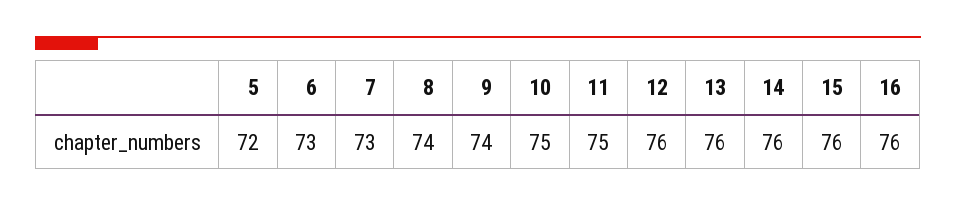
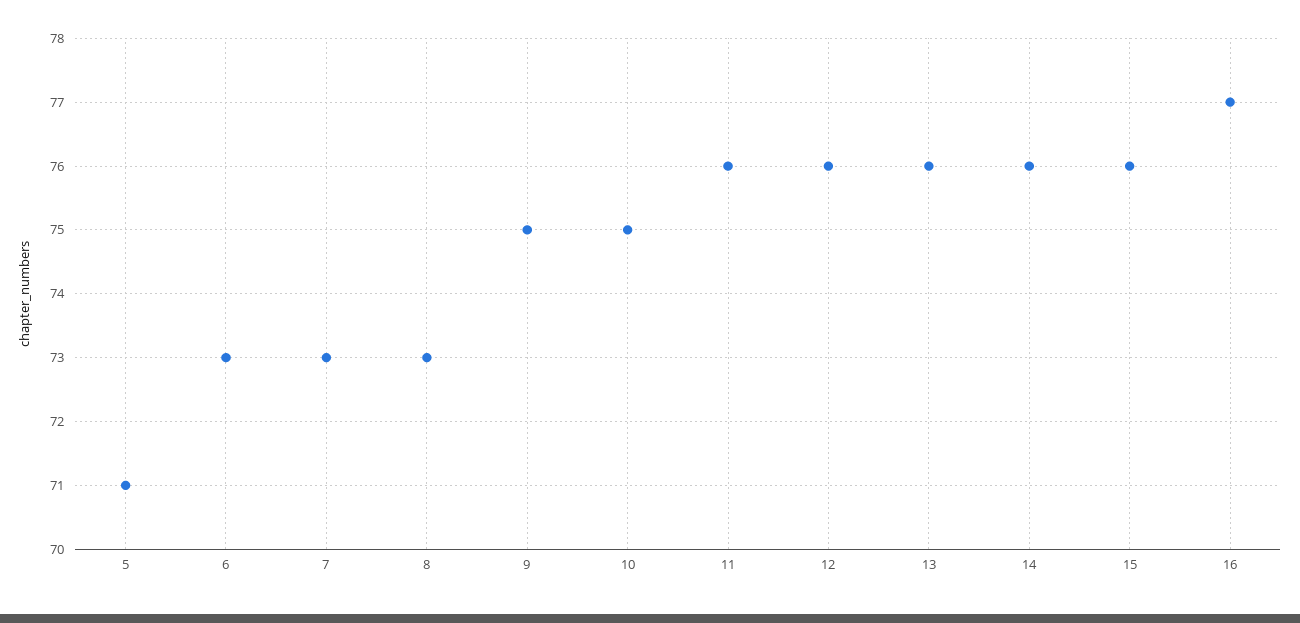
  {
-   "5": 72,
+   "5": 71,
    "6": 73,
    "7": 73,
-   "8": 74,
+   "8": 73,
-   "9": 74,
+   "9": 75,
    "10": 75,
-   "11": 75,
+   "11": 76,
    "12": 76,
    "13": 76,
    "14": 76,
    "15": 76,
-   "16": 76
+   "16": 77
  }

